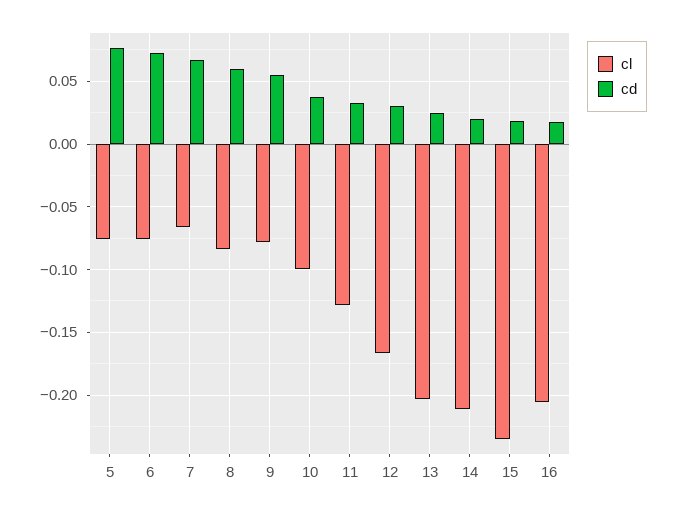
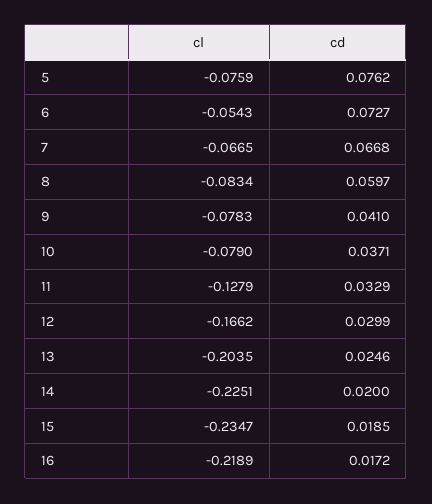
  {
    "cl": {
      "5": -0.0759,
-     "6": -0.075,
+     "6": -0.0543,
      "7": -0.0665,
      "8": -0.0834,
      "9": -0.0783,
-     "10": -0.1,
+     "10": -0.079,
      "11": -0.1279,
      "12": -0.1662,
      "13": -0.2035,
-     "14": -0.21,
+     "14": -0.2251,
      "15": -0.2347,
-     "16": -0.205
+     "16": -0.2189
    },
    "cd": {
      "5": 0.0762,
      "6": 0.0727,
      "7": 0.0668,
      "8": 0.0597,
-     "9": 0.055,
+     "9": 0.041,
      "10": 0.0371,
      "11": 0.0329,
      "12": 0.0299,
      "13": 0.0246,
      "14": 0.02,
      "15": 0.0185,
      "16": 0.0172
    }
  }

